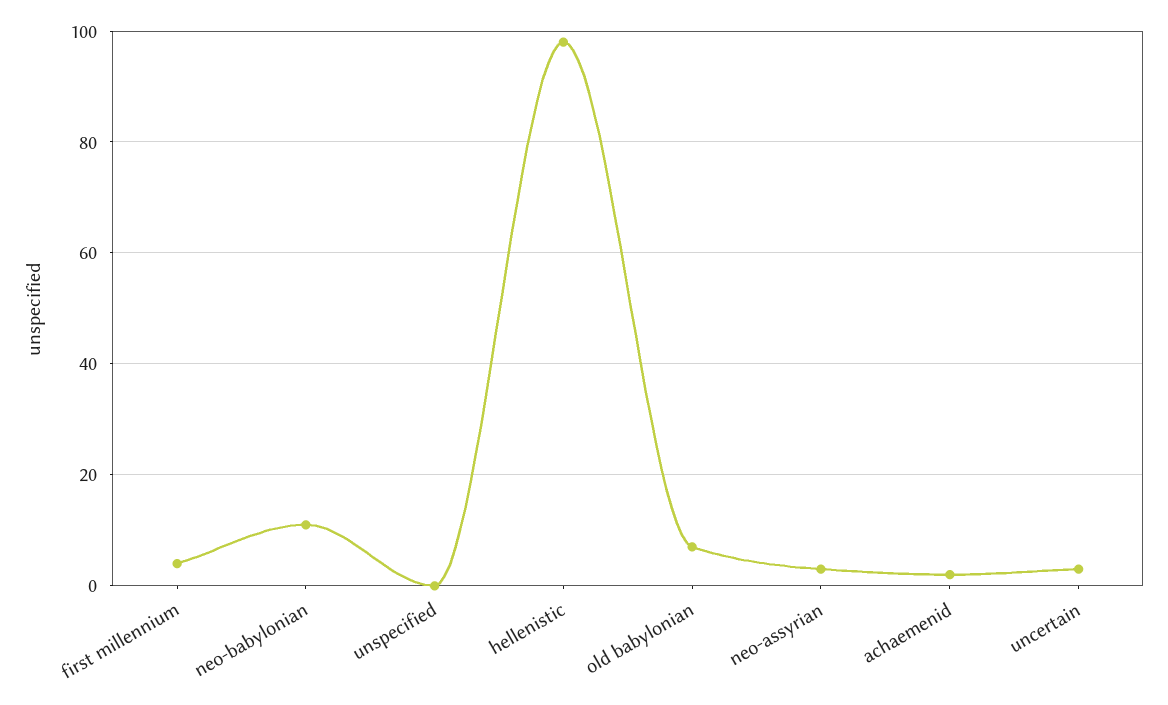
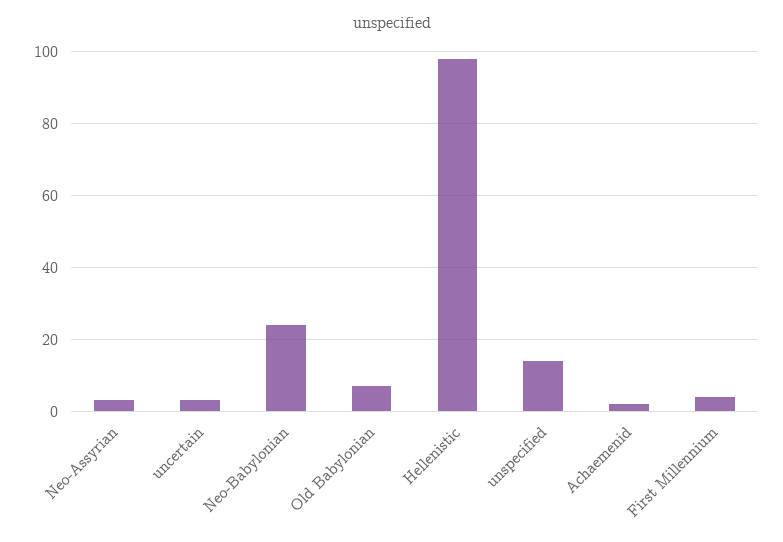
  {
    "first millennium": 5,
-   "neo-babylonian": 10,
+   "neo-babylonian": 25,
-   "unspecified": 0,
+   "unspecified": 15,
    "hellenistic": 100,
    "old babylonian": 5,
    "neo-assyrian": 5,
    "achaemenid": 0,
    "uncertain": 5
  }

